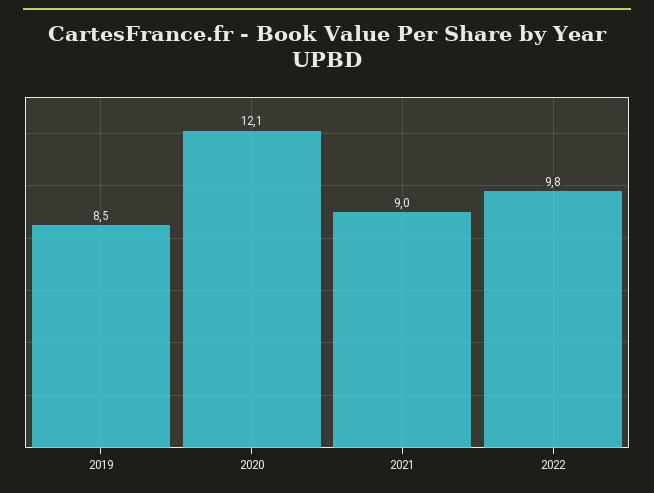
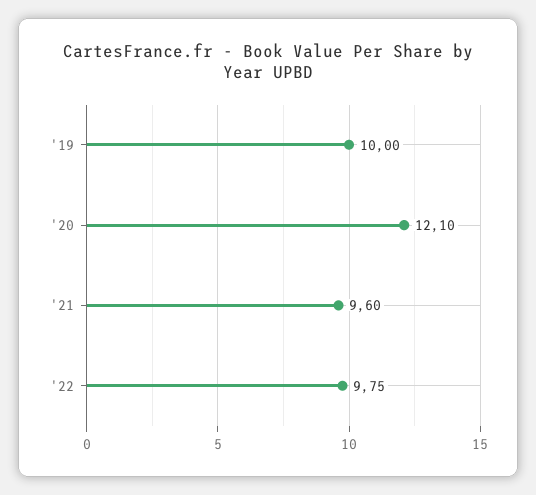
  {
-   "2019": 8.5,
+   "2019": 10,
    "2020": 12.1,
-   "2021": 9,
+   "2021": 9.6,
    "2022": 9.75
  }

